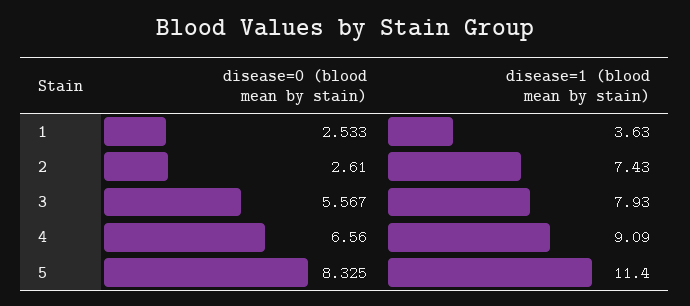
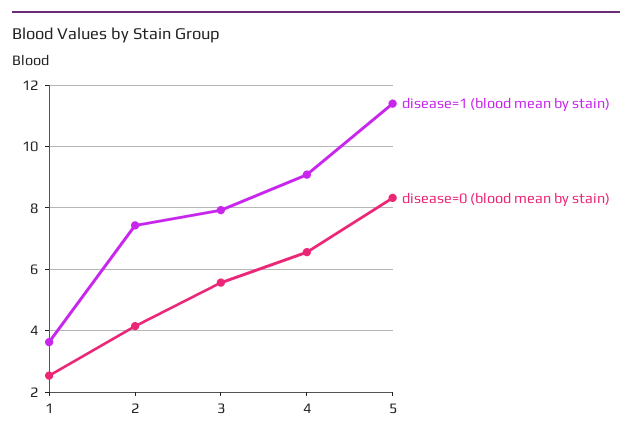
  {
    "disease=0 (blood mean by stain)": {
      "1": 2.533,
-     "2": 2.61,
+     "2": 4.2,
      "3": 5.567,
      "4": 6.56,
      "5": 8.325
    },
    "disease=1 (blood mean by stain)": {
      "1": 3.63,
      "2": 7.43,
      "3": 7.93,
      "4": 9.09,
      "5": 11.4
    }
  }

